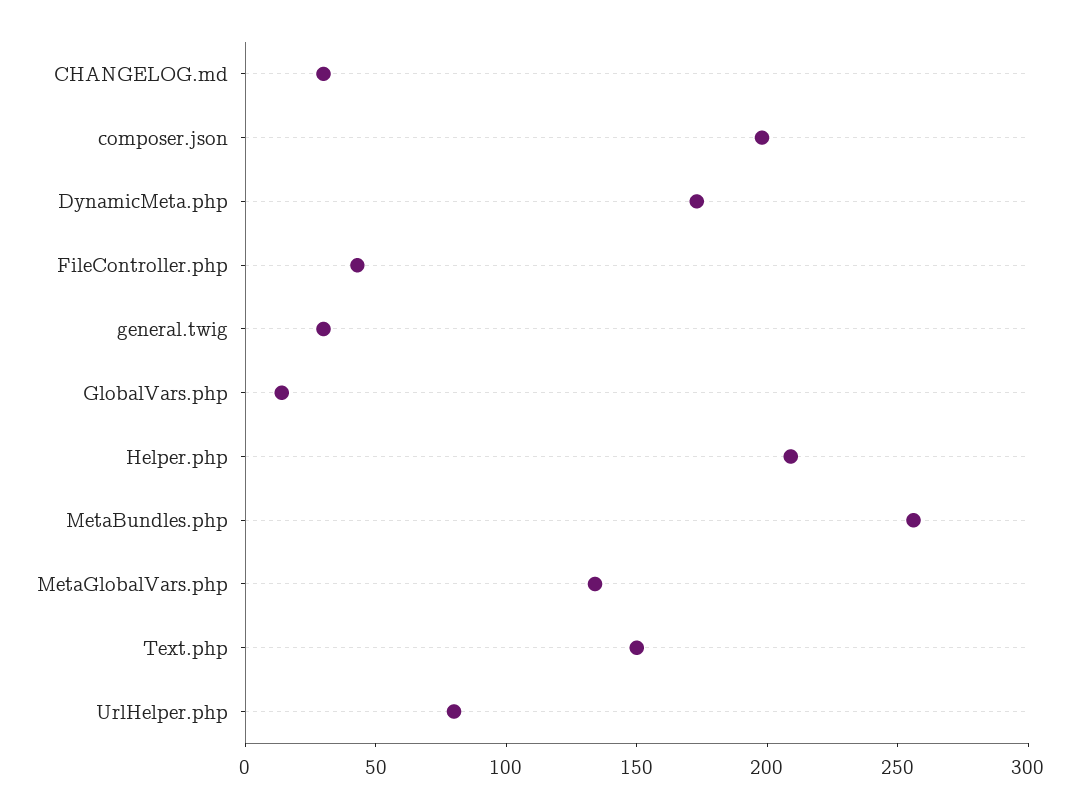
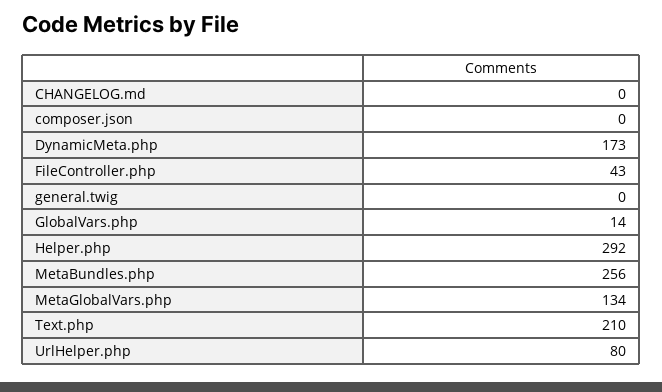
  {
-   "CHANGELOG.md": 30,
+   "CHANGELOG.md": 0,
-   "composer.json": 200,
+   "composer.json": 0,
    "DynamicMeta.php": 173,
    "FileController.php": 43,
-   "general.twig": 30,
+   "general.twig": 0,
    "GlobalVars.php": 14,
-   "Helper.php": 210,
+   "Helper.php": 292,
    "MetaBundles.php": 256,
    "MetaGlobalVars.php": 134,
-   "Text.php": 150,
+   "Text.php": 210,
    "UrlHelper.php": 80
  }

